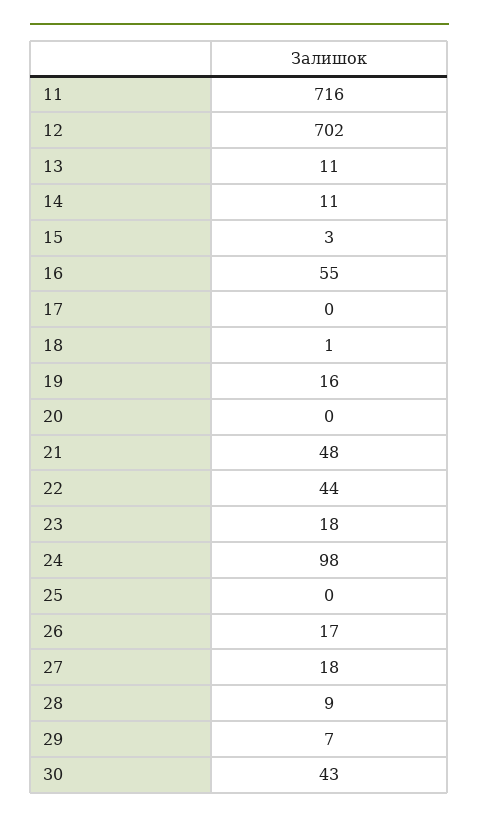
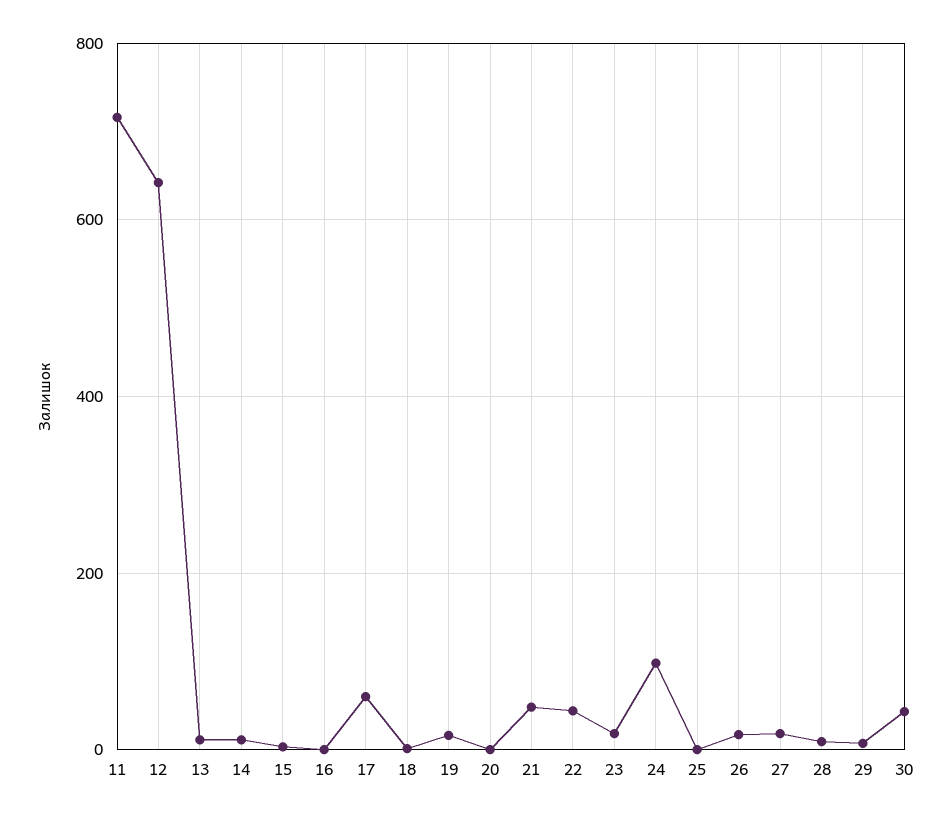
  {
    "11": 716,
-   "12": 702,
+   "12": 640,
    "13": 11,
    "14": 11,
    "15": 3,
-   "16": 55,
+   "16": 0,
-   "17": 0,
+   "17": 60,
    "18": 1,
    "19": 16,
    "20": 0,
    "21": 48,
    "22": 44,
    "23": 18,
    "24": 98,
    "25": 0,
    "26": 17,
    "27": 18,
    "28": 9,
    "29": 7,
    "30": 43
  }

